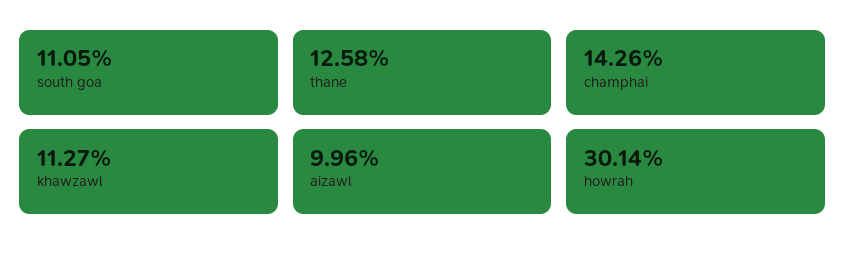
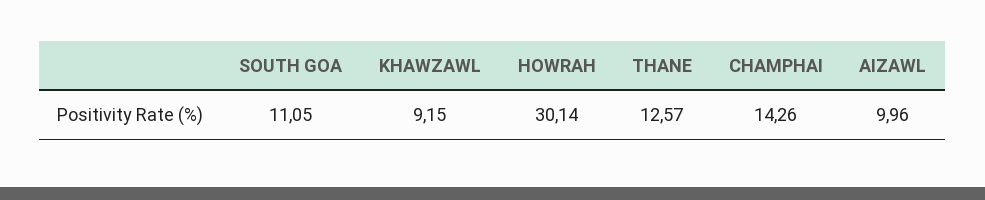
  {
    "south goa": 11.05,
-   "thane": 12.58,
+   "thane": 12.57,
    "champhai": 14.26,
-   "khawzawl": 11.27,
+   "khawzawl": 9.15,
    "aizawl": 9.96,
    "howrah": 30.14
  }

